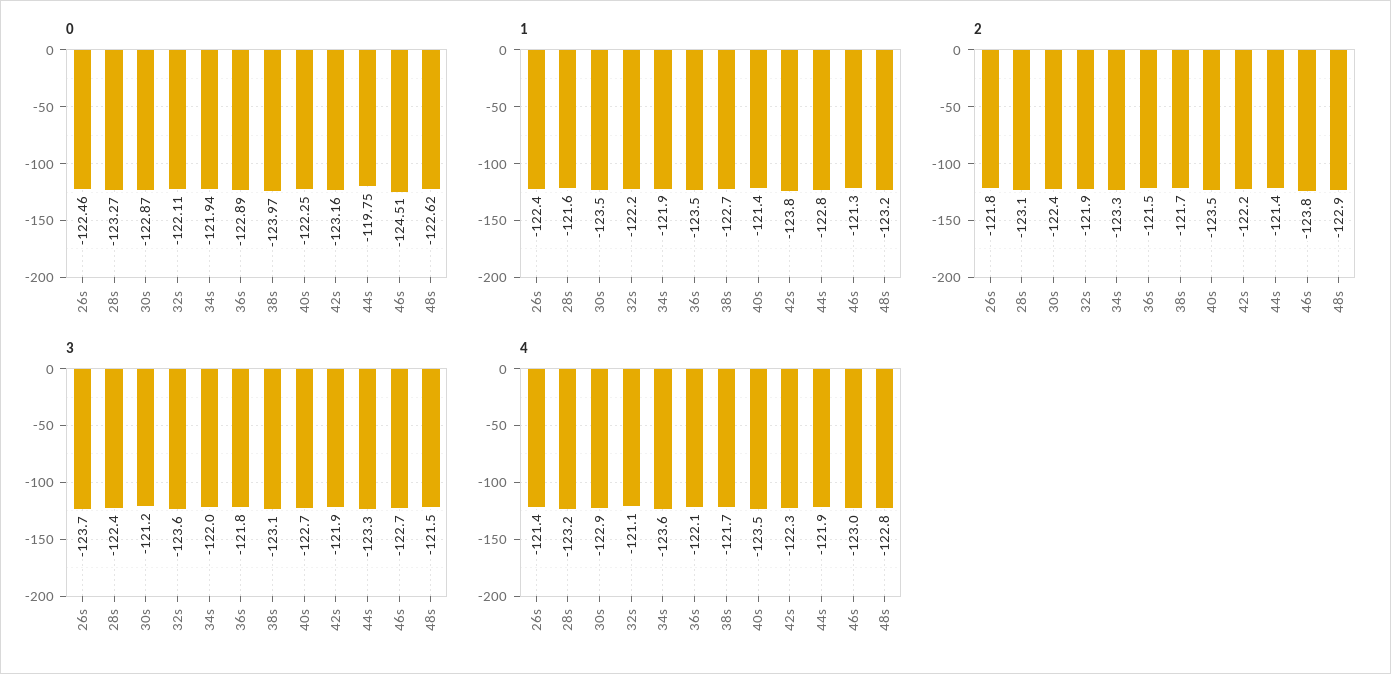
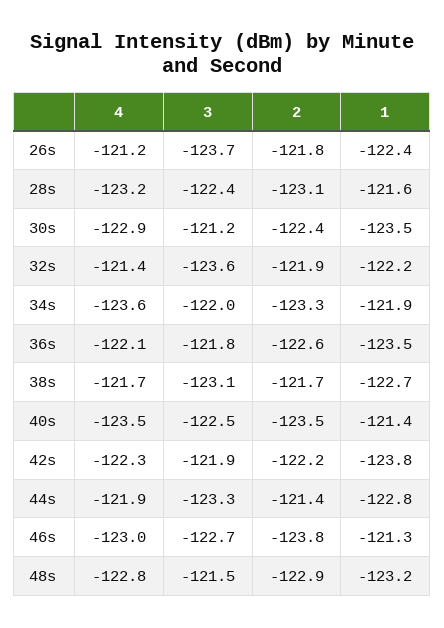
  {
-   "0": {
-     "26s": -122.46,
-     "28s": -123.27,
-     "30s": -122.87,
-     "32s": -122.11,
-     "34s": -121.94,
-     "36s": -122.89,
-     "38s": -123.97,
-     "40s": -122.25,
-     "42s": -123.16,
-     "44s": -119.75,
-     "46s": -124.51,
-     "48s": -122.62
-   },
    "1": {
      "26s": -122.4,
      "28s": -121.6,
      "30s": -123.5,
      "32s": -122.2,
      "34s": -121.9,
      "36s": -123.5,
      "38s": -122.7,
      "40s": -121.4,
      "42s": -123.8,
      "44s": -122.8,
      "46s": -121.3,
      "48s": -123.2
    },
    "2": {
      "26s": -121.8,
      "28s": -123.1,
      "30s": -122.4,
      "32s": -121.9,
      "34s": -123.3,
-     "36s": -121.5,
+     "36s": -122.6,
      "38s": -121.7,
      "40s": -123.5,
      "42s": -122.2,
      "44s": -121.4,
      "46s": -123.8,
      "48s": -122.9
    },
    "3": {
      "26s": -123.7,
      "28s": -122.4,
      "30s": -121.2,
      "32s": -123.6,
      "34s": -122,
      "36s": -121.8,
      "38s": -123.1,
-     "40s": -122.7,
+     "40s": -122.5,
      "42s": -121.9,
      "44s": -123.3,
      "46s": -122.7,
      "48s": -121.5
    },
    "4": {
-     "26s": -121.4,
+     "26s": -121.2,
      "28s": -123.2,
      "30s": -122.9,
-     "32s": -121.1,
+     "32s": -121.4,
      "34s": -123.6,
      "36s": -122.1,
      "38s": -121.7,
      "40s": -123.5,
      "42s": -122.3,
      "44s": -121.9,
      "46s": -123,
      "48s": -122.8
    }
  }

